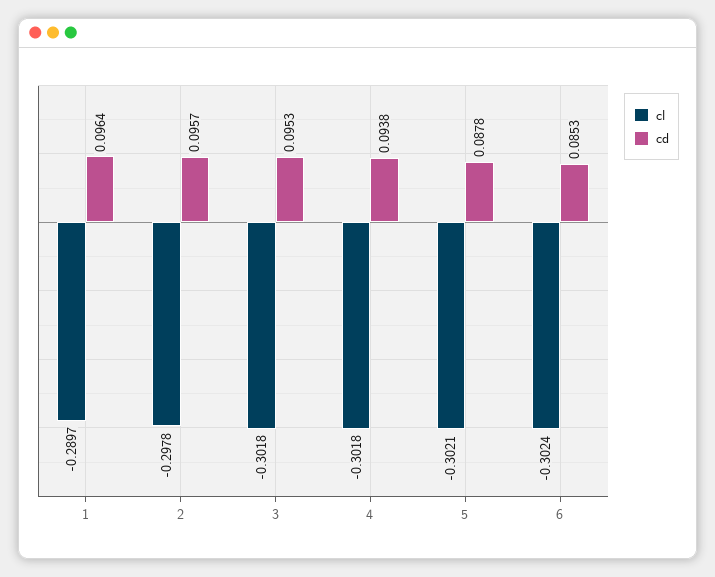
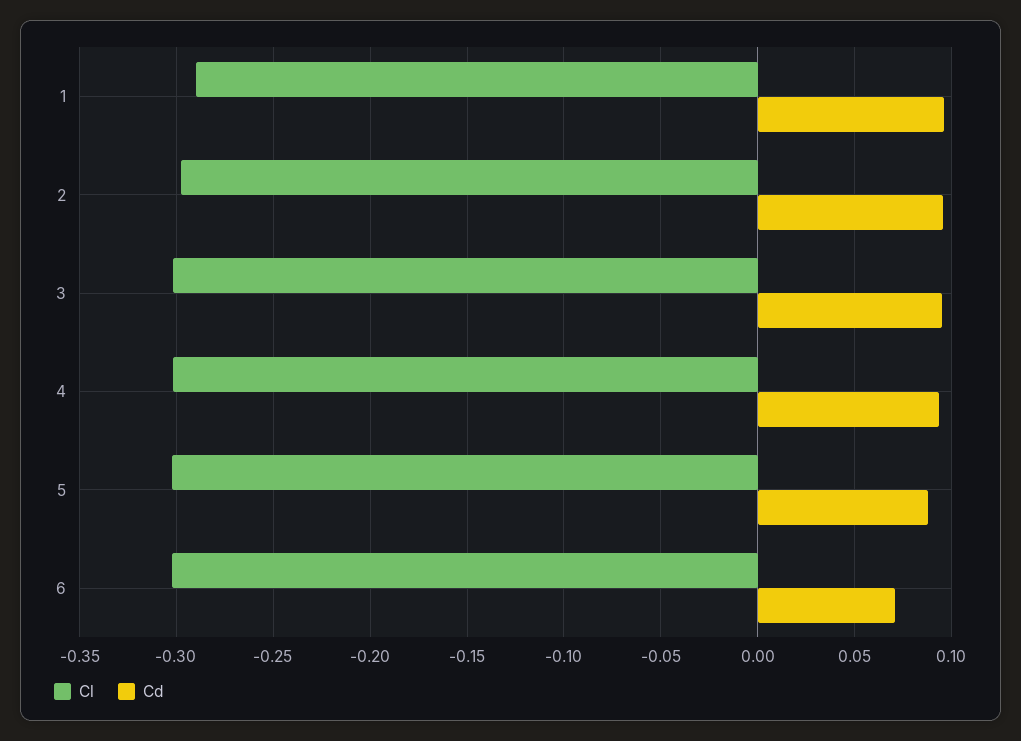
  {
    "cl": {
      "1": -0.2897,
      "2": -0.2978,
      "3": -0.3018,
      "4": -0.3018,
      "5": -0.3021,
      "6": -0.3024
    },
    "cd": {
      "1": 0.0964,
      "2": 0.0957,
      "3": 0.0953,
      "4": 0.0938,
      "5": 0.0878,
-     "6": 0.0853
+     "6": 0.07
    }
  }

